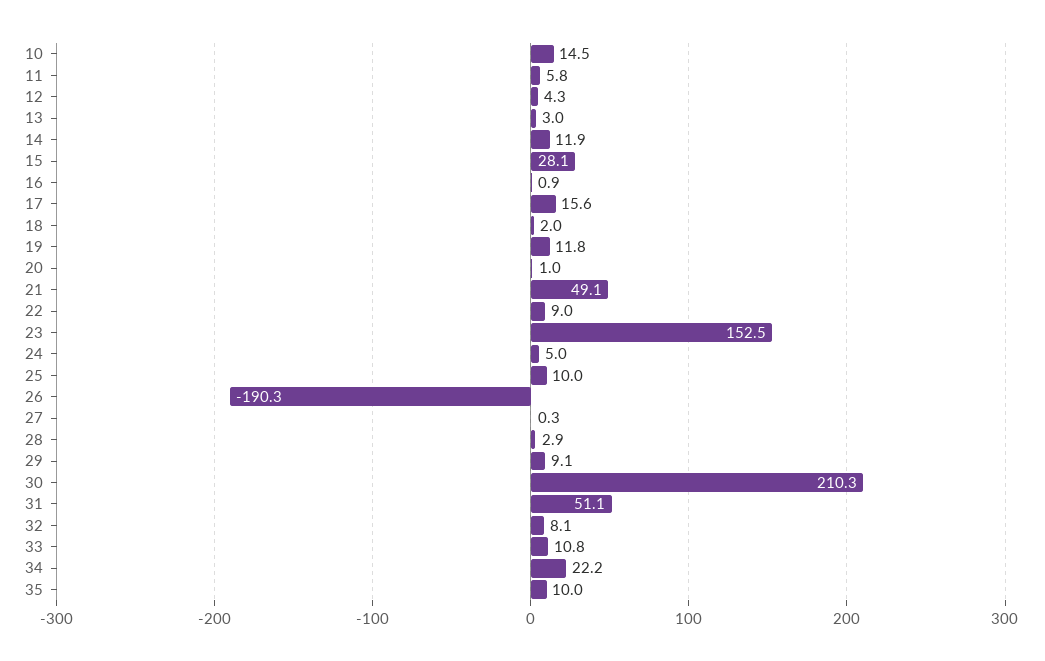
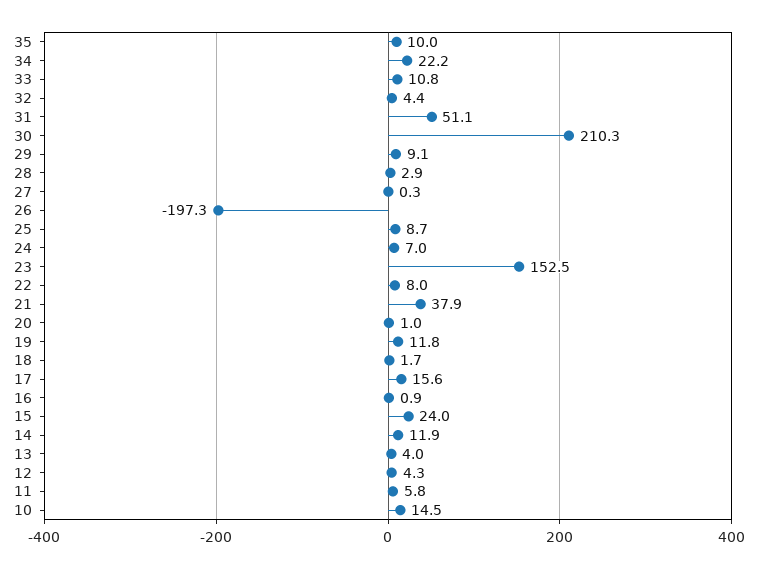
  {
    "10": 14.5,
    "11": 5.8,
    "12": 4.3,
-   "13": 3,
+   "13": 4,
    "14": 11.9,
-   "15": 28.1,
+   "15": 24,
    "16": 0.9,
    "17": 15.6,
-   "18": 2,
+   "18": 1.7,
    "19": 11.8,
    "20": 1,
-   "21": 49.1,
+   "21": 37.9,
-   "22": 9,
+   "22": 8,
    "23": 152.5,
-   "24": 5,
+   "24": 7,
-   "25": 10,
+   "25": 8.7,
-   "26": -190.3,
+   "26": -197.3,
    "27": 0.3,
    "28": 2.9,
    "29": 9.1,
    "30": 210.3,
    "31": 51.1,
-   "32": 8.1,
+   "32": 4.4,
    "33": 10.8,
    "34": 22.2,
    "35": 10
  }

